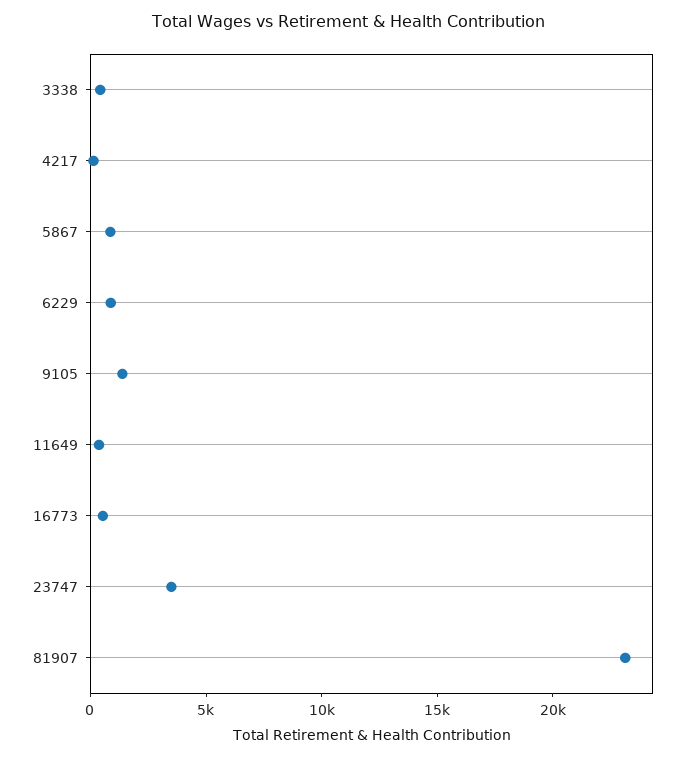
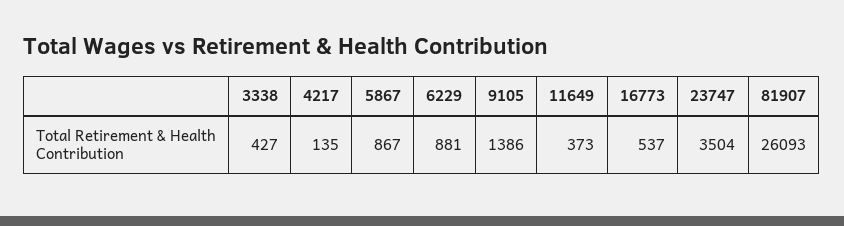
  {
    "3338": 427,
    "4217": 135,
    "5867": 867,
    "6229": 881,
    "9105": 1386,
    "11649": 373,
    "16773": 537,
    "23747": 3504,
-   "81907": 23000
+   "81907": 26093
  }

